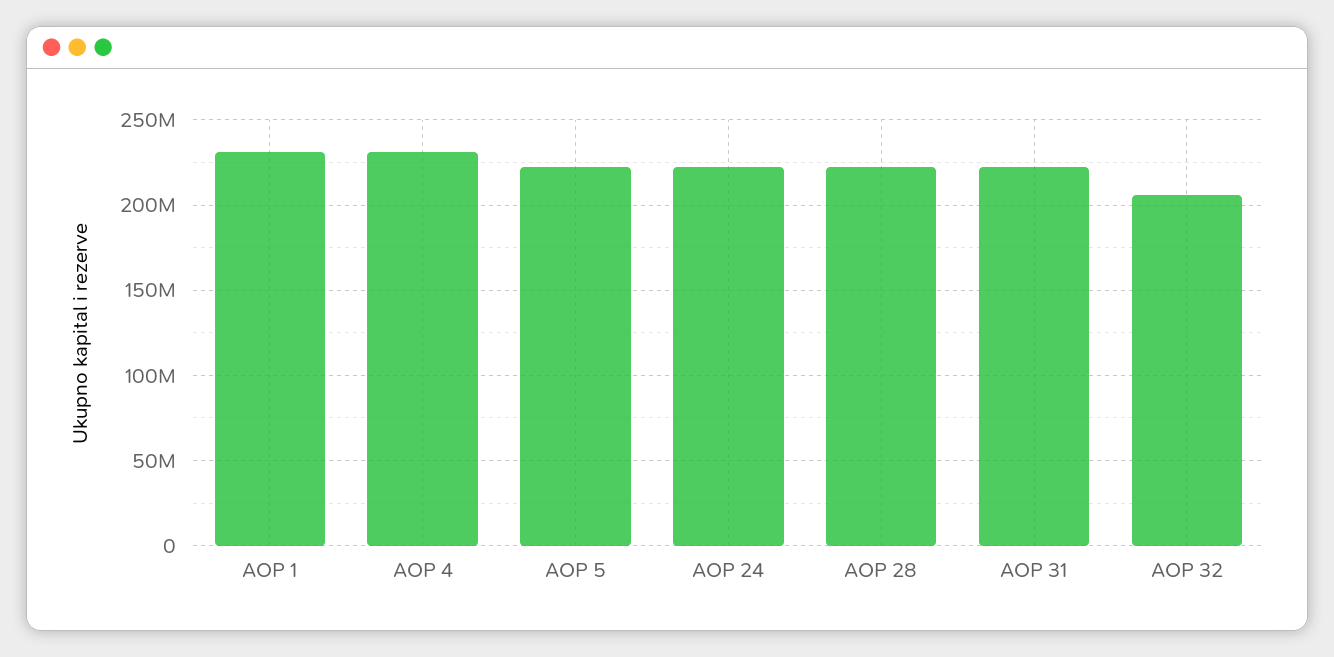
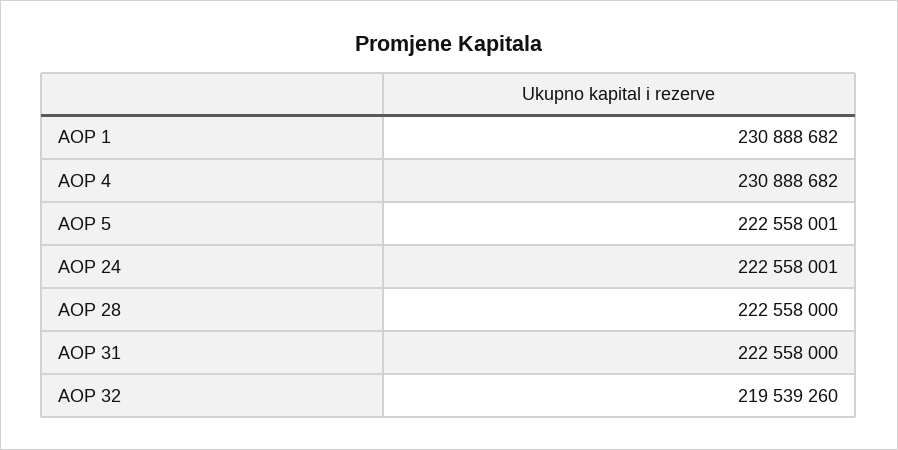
  {
    "AOP 1": 230888682,
    "AOP 4": 230888682,
    "AOP 5": 222558001,
    "AOP 24": 222558001,
    "AOP 28": 222558000,
    "AOP 31": 222558000,
-   "AOP 32": 205000000
+   "AOP 32": 219539260
  }

